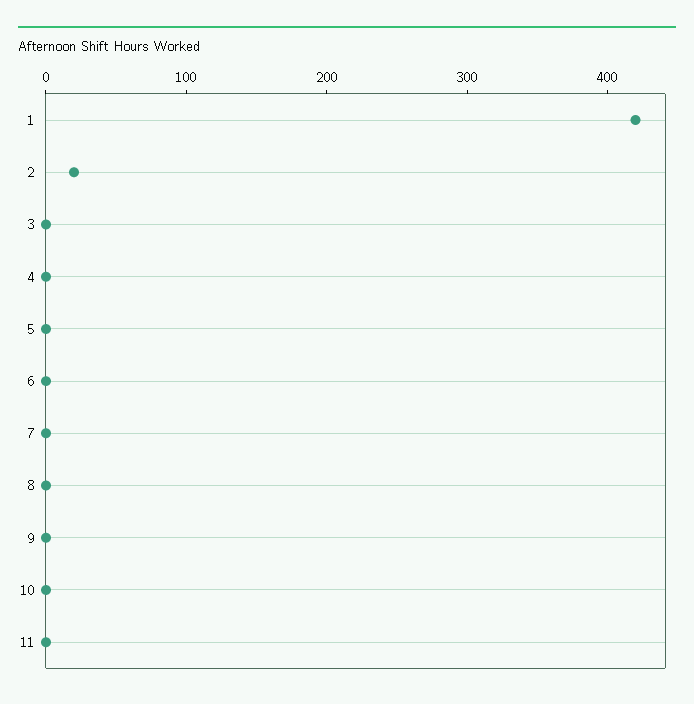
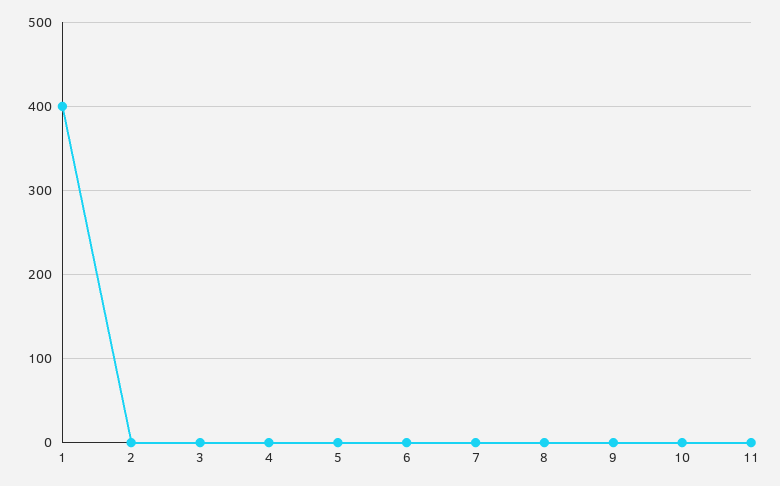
  {
-   "1": 420,
+   "1": 400,
-   "2": 20,
+   "2": 0,
    "3": 0,
    "4": 0,
    "5": 0,
    "6": 0,
    "7": 0,
    "8": 0,
    "9": 0,
    "10": 0,
    "11": 0
  }

